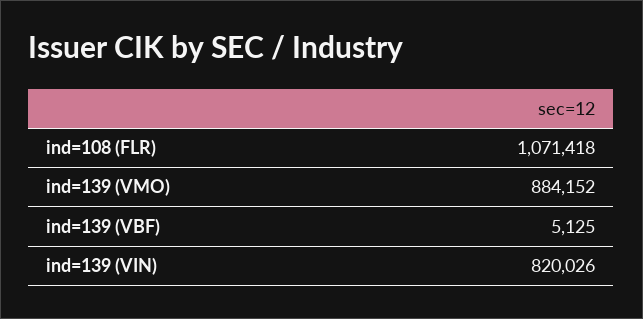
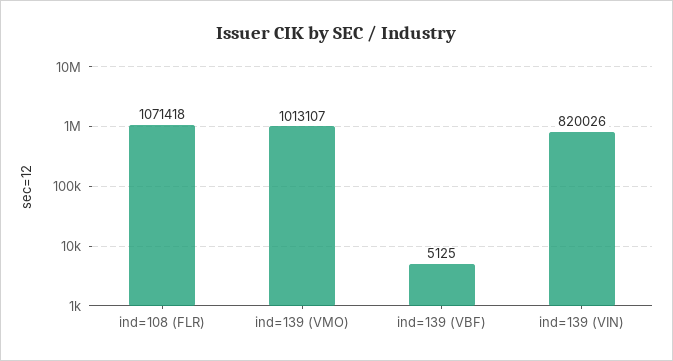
  {
    "ind=108 (FLR)": 1071418,
-   "ind=139 (VMO)": 884152,
+   "ind=139 (VMO)": 1013107,
    "ind=139 (VBF)": 5125,
    "ind=139 (VIN)": 820026
  }

